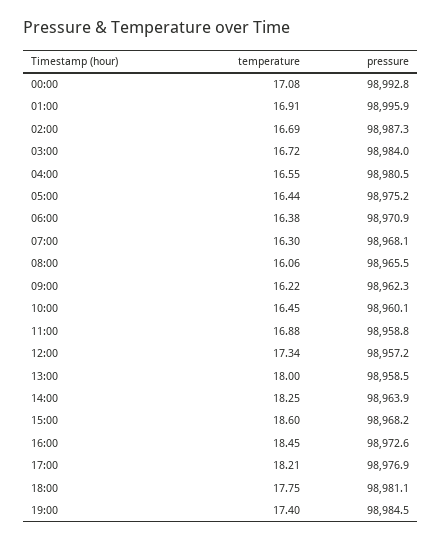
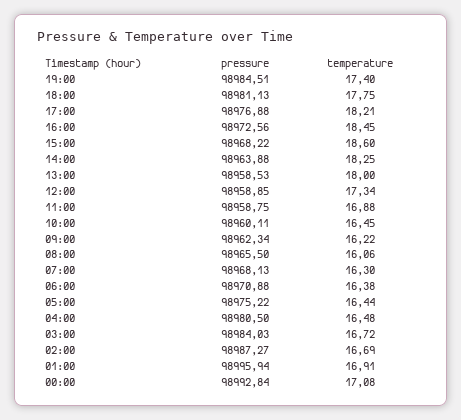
  {
    "temperature": {
      "00:00": 17.08,
      "01:00": 16.91,
      "02:00": 16.69,
      "03:00": 16.72,
-     "04:00": 16.55,
+     "04:00": 16.48,
      "05:00": 16.44,
      "06:00": 16.38,
      "07:00": 16.3,
      "08:00": 16.06,
      "09:00": 16.22,
      "10:00": 16.45,
      "11:00": 16.88,
      "12:00": 17.34,
      "13:00": 18,
      "14:00": 18.25,
      "15:00": 18.6,
      "16:00": 18.45,
      "17:00": 18.21,
      "18:00": 17.75,
      "19:00": 17.4
    },
    "pressure": {
      "00:00": 98992.84,
      "01:00": 98995.94,
      "02:00": 98987.27,
      "03:00": 98984.03,
      "04:00": 98980.5,
      "05:00": 98975.22,
      "06:00": 98970.88,
      "07:00": 98968.13,
      "08:00": 98965.5,
      "09:00": 98962.34,
      "10:00": 98960.11,
      "11:00": 98958.75,
-     "12:00": 98957.2,
+     "12:00": 98958.85,
      "13:00": 98958.53,
      "14:00": 98963.88,
      "15:00": 98968.22,
      "16:00": 98972.56,
      "17:00": 98976.88,
      "18:00": 98981.13,
      "19:00": 98984.51
    }
  }

